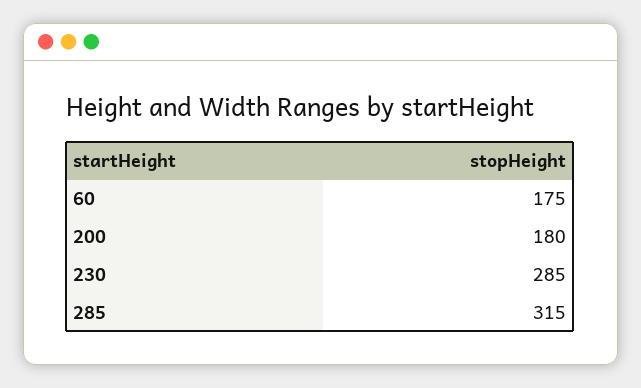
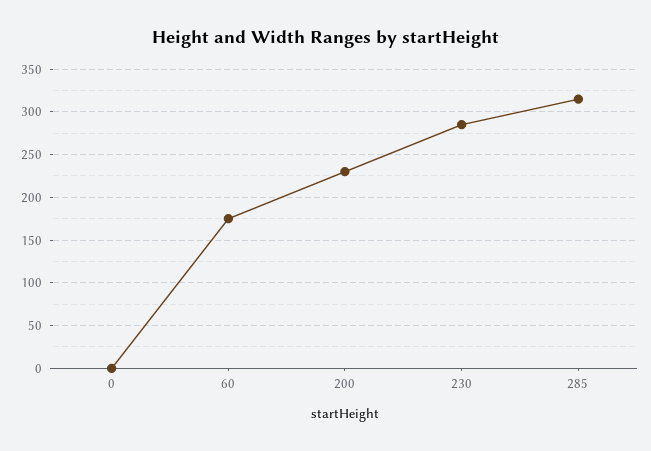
  {
    "60": 175,
-   "200": 180,
+   "200": 230,
    "230": 285,
-   "285": 315
+   "285": 315,
+   "0": 0
  }

